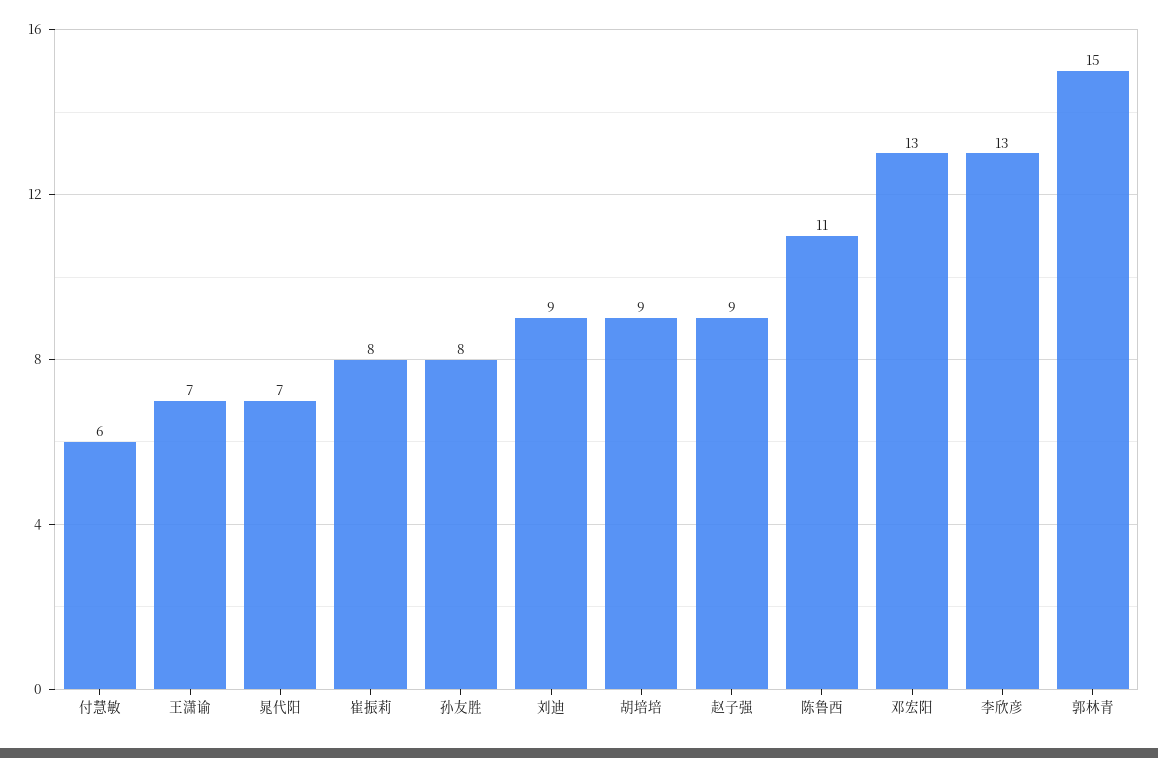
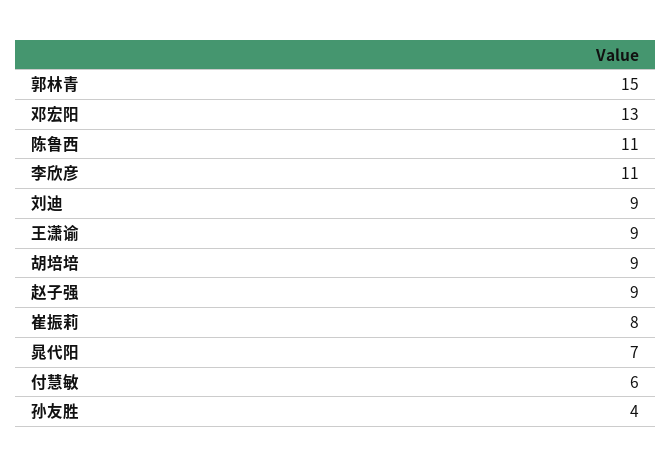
  {
    "付慧敏": 6,
-   "王潇谕": 7,
+   "王潇谕": 9,
    "晁代阳": 7,
    "崔振莉": 8,
-   "孙友胜": 8,
+   "孙友胜": 4,
    "刘迪": 9,
    "胡培培": 9,
    "赵子强": 9,
    "陈鲁西": 11,
    "邓宏阳": 13,
-   "李欣彦": 13,
+   "李欣彦": 11,
    "郭林青": 15
  }

